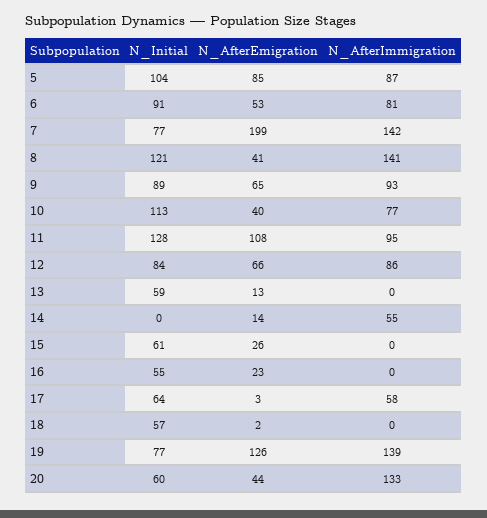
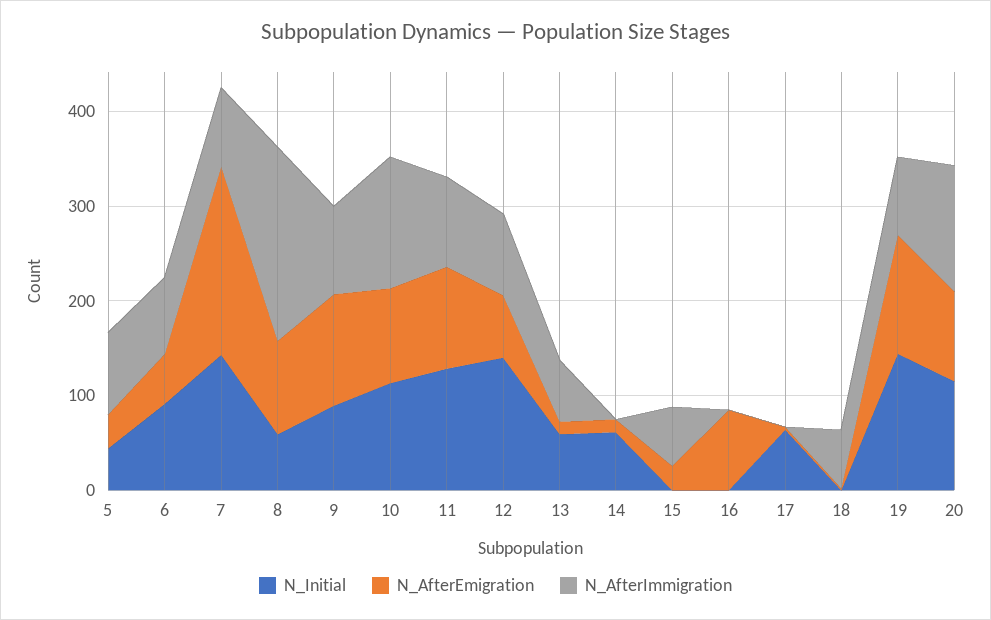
  {
    "N_Initial": {
-     "5": 104,
+     "5": 40,
      "6": 91,
-     "7": 77,
+     "7": 140,
-     "8": 121,
+     "8": 60,
      "9": 89,
      "10": 113,
      "11": 128,
-     "12": 84,
+     "12": 140,
      "13": 59,
-     "14": 0,
+     "14": 60,
-     "15": 61,
+     "15": 0,
-     "16": 55,
+     "16": 0,
      "17": 64,
-     "18": 57,
+     "18": 0,
-     "19": 77,
+     "19": 140,
-     "20": 60
+     "20": 120
    },
    "N_AfterEmigration": {
-     "5": 85,
+     "5": 40,
      "6": 53,
      "7": 199,
-     "8": 41,
+     "8": 100,
-     "9": 65,
+     "9": 120,
-     "10": 40,
+     "10": 100,
      "11": 108,
      "12": 66,
      "13": 13,
      "14": 14,
      "15": 26,
-     "16": 23,
+     "16": 80,
      "17": 3,
      "18": 2,
      "19": 126,
-     "20": 44
+     "20": 100
    },
    "N_AfterImmigration": {
      "5": 87,
      "6": 81,
-     "7": 142,
+     "7": 80,
-     "8": 141,
+     "8": 200,
      "9": 93,
-     "10": 77,
+     "10": 140,
      "11": 95,
      "12": 86,
-     "13": 0,
+     "13": 60,
-     "14": 55,
+     "14": 0,
-     "15": 0,
+     "15": 60,
      "16": 0,
-     "17": 58,
+     "17": 0,
-     "18": 0,
+     "18": 60,
-     "19": 139,
+     "19": 80,
      "20": 133
    }
  }

